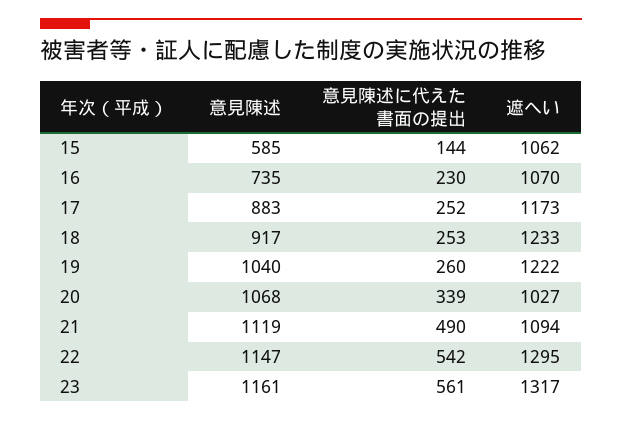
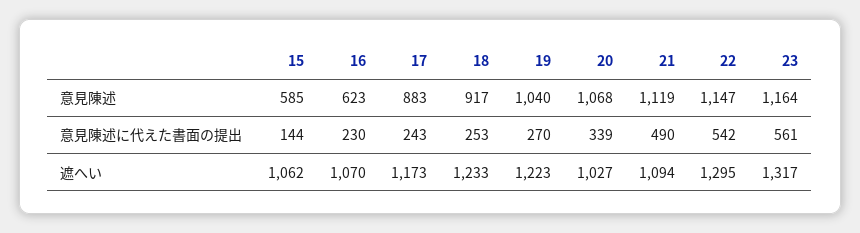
  {
    "意見陳述": {
      "15": 585,
-     "16": 735,
+     "16": 623,
      "17": 883,
      "18": 917,
      "19": 1040,
      "20": 1068,
      "21": 1119,
      "22": 1147,
-     "23": 1161
+     "23": 1164
    },
    "意見陳述に代えた書面の提出": {
      "15": 144,
      "16": 230,
-     "17": 252,
+     "17": 243,
      "18": 253,
-     "19": 260,
+     "19": 270,
      "20": 339,
      "21": 490,
      "22": 542,
      "23": 561
    },
    "遮へい": {
      "15": 1062,
      "16": 1070,
      "17": 1173,
      "18": 1233,
-     "19": 1222,
+     "19": 1223,
      "20": 1027,
      "21": 1094,
      "22": 1295,
      "23": 1317
    }
  }

